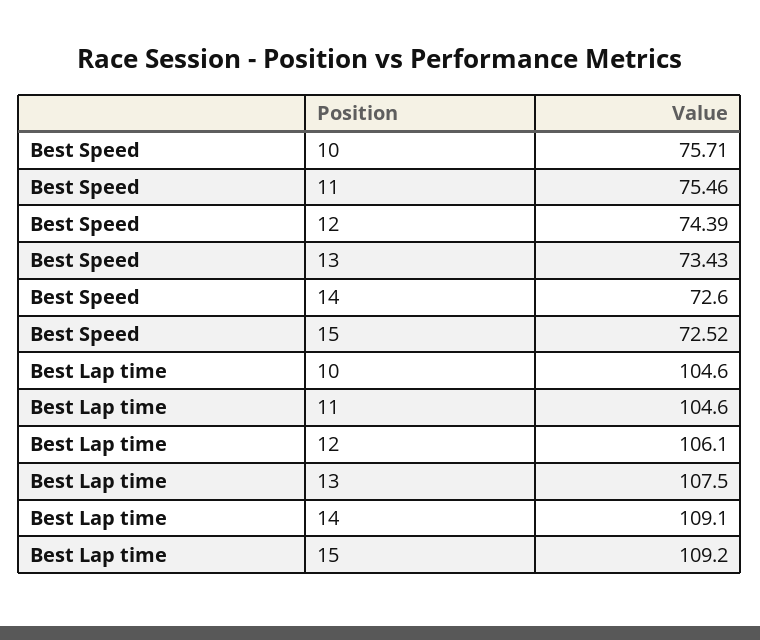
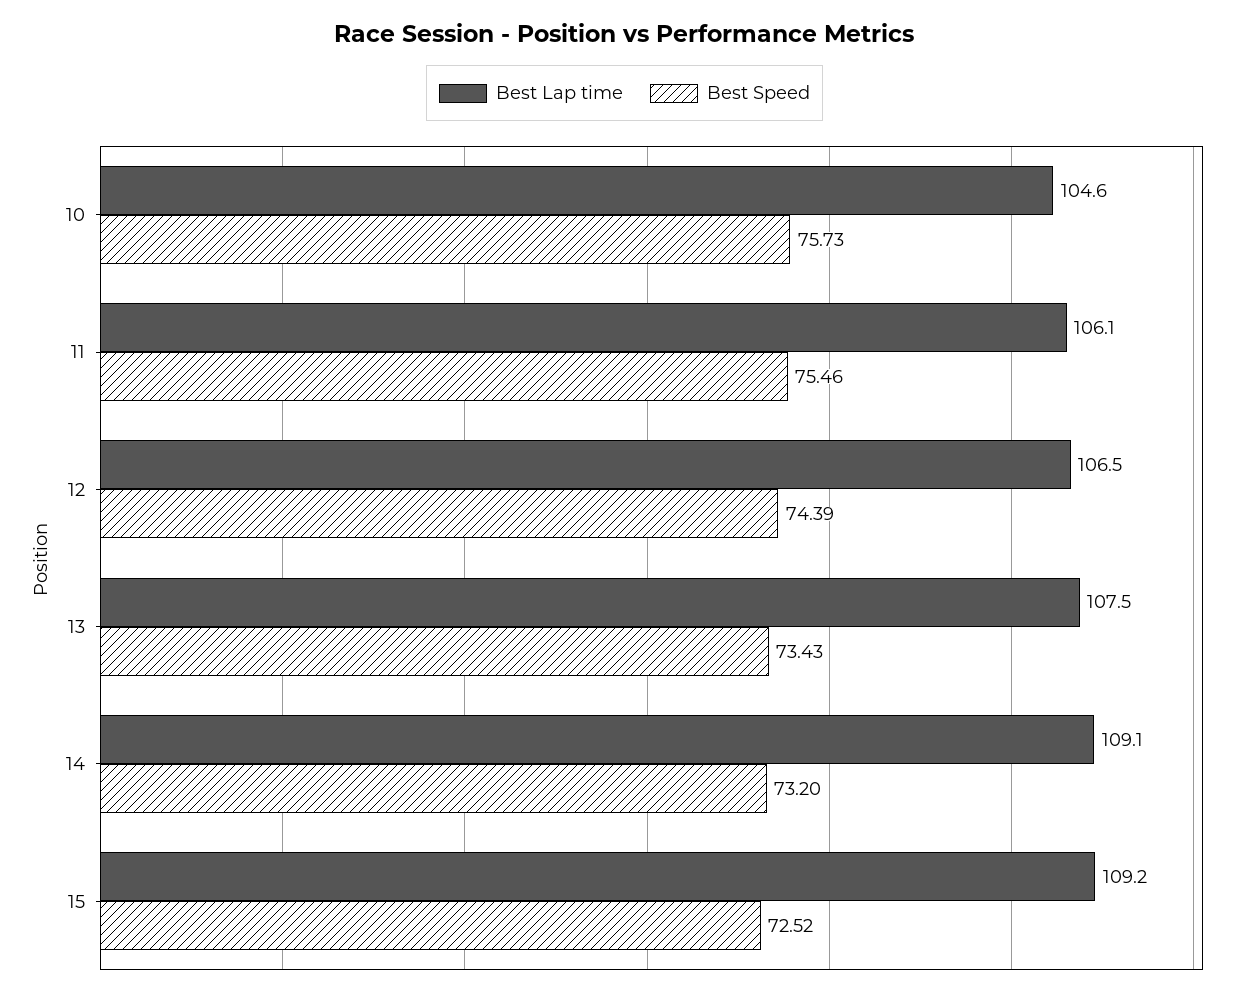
  {
    "Best Speed": {
-     "10": 75.71,
+     "10": 75.73,
      "11": 75.46,
      "12": 74.39,
      "13": 73.43,
-     "14": 72.6,
+     "14": 73.2,
      "15": 72.52
    },
    "Best Lap time": {
      "10": 104.6,
-     "11": 104.6,
+     "11": 106.1,
-     "12": 106.1,
+     "12": 106.5,
      "13": 107.5,
      "14": 109.1,
      "15": 109.2
    }
  }

